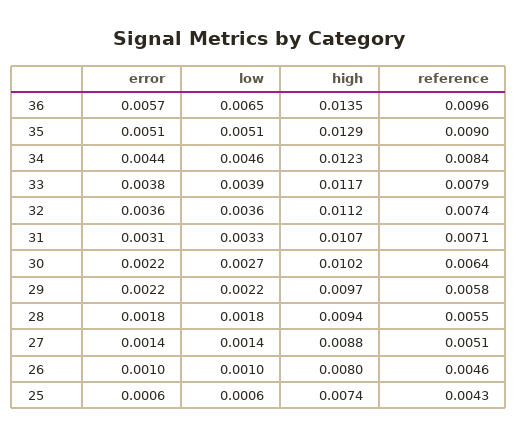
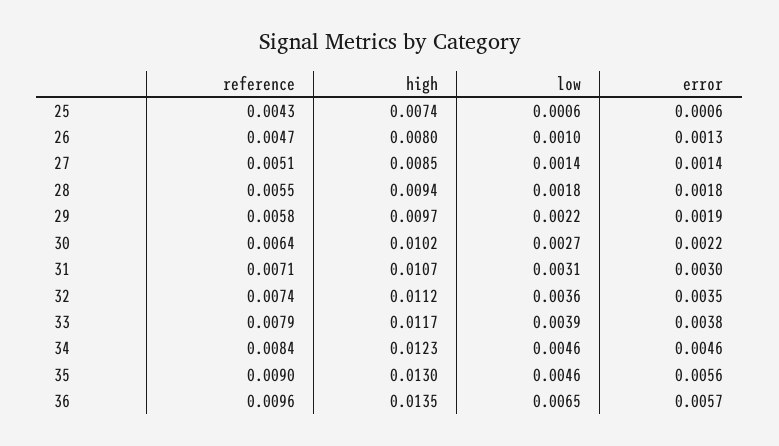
  {
    "error": {
      "36": 0.0057,
-     "35": 0.0051,
+     "35": 0.0056,
-     "34": 0.0044,
+     "34": 0.0046,
      "33": 0.0038,
-     "32": 0.0036,
+     "32": 0.0035,
-     "31": 0.0031,
+     "31": 0.003,
      "30": 0.0022,
-     "29": 0.0022,
+     "29": 0.0019,
      "28": 0.0018,
      "27": 0.0014,
-     "26": 0.001,
+     "26": 0.0013,
      "25": 0.0006
    },
    "low": {
      "36": 0.0065,
-     "35": 0.0051,
+     "35": 0.0046,
      "34": 0.0046,
      "33": 0.0039,
      "32": 0.0036,
-     "31": 0.0033,
+     "31": 0.0031,
      "30": 0.0027,
      "29": 0.0022,
      "28": 0.0018,
      "27": 0.0014,
      "26": 0.001,
      "25": 0.0006
    },
    "high": {
      "36": 0.0135,
-     "35": 0.0129,
+     "35": 0.013,
      "34": 0.0123,
      "33": 0.0117,
      "32": 0.0112,
      "31": 0.0107,
      "30": 0.0102,
      "29": 0.0097,
      "28": 0.0094,
-     "27": 0.0088,
+     "27": 0.0085,
      "26": 0.008,
      "25": 0.0074
    },
    "reference": {
      "36": 0.0096,
      "35": 0.009,
      "34": 0.0084,
      "33": 0.0079,
      "32": 0.0074,
      "31": 0.0071,
      "30": 0.0064,
      "29": 0.0058,
      "28": 0.0055,
      "27": 0.0051,
-     "26": 0.0046,
+     "26": 0.0047,
      "25": 0.0043
    }
  }

